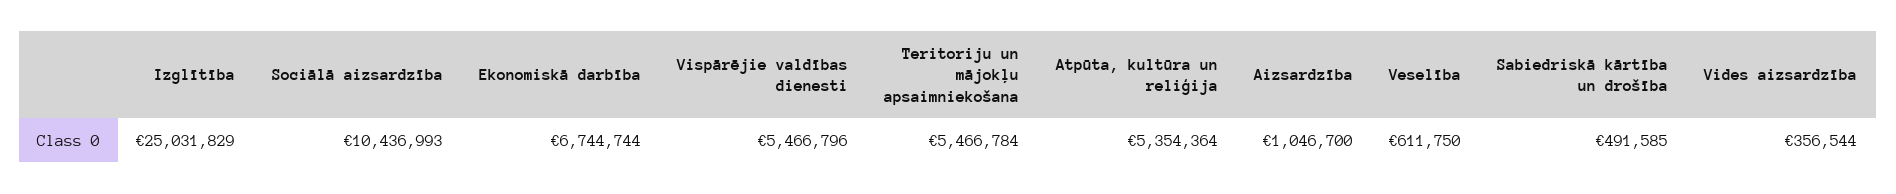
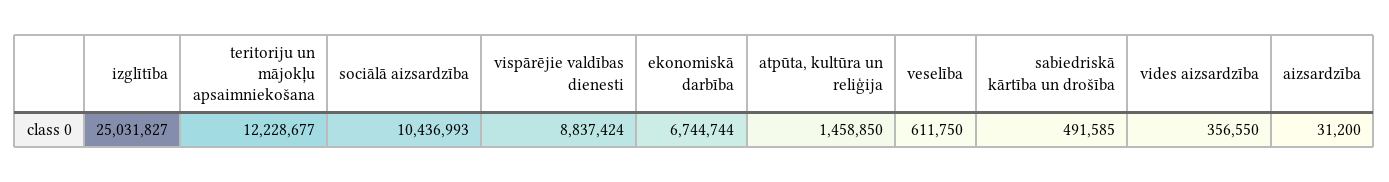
  {
-   "Izglītība": 25031829,
+   "Izglītība": 25031827,
    "Sociālā aizsardzība": 10436993,
    "Ekonomiskā darbība": 6744744,
-   "Vispārējie valdības dienesti": 5466796,
+   "Vispārējie valdības dienesti": 8837424,
-   "Teritoriju un mājokļu apsaimniekošana": 5466784,
+   "Teritoriju un mājokļu apsaimniekošana": 12228677,
-   "Atpūta, kultūra un reliģija": 5354364,
+   "Atpūta, kultūra un reliģija": 1458850,
-   "Aizsardzība": 1046700,
+   "Aizsardzība": 31200,
    "Veselība": 611750,
    "Sabiedriskā kārtība un drošība": 491585,
-   "Vides aizsardzība": 356544
+   "Vides aizsardzība": 356550
  }

